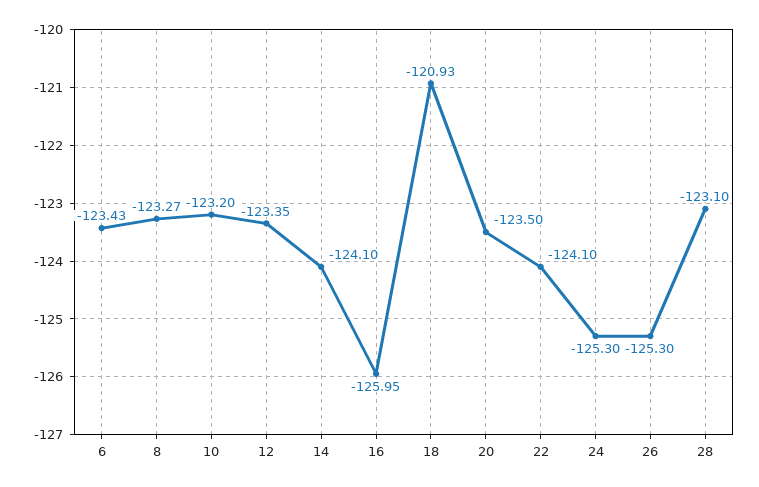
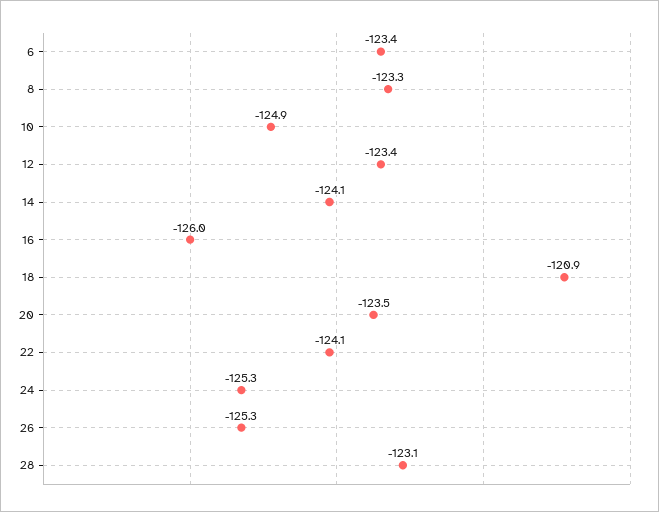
  {
    "6": -123.43,
    "8": -123.27,
-   "10": -123.2,
+   "10": -124.9,
    "12": -123.35,
    "14": -124.1,
    "16": -125.95,
    "18": -120.93,
    "20": -123.5,
    "22": -124.1,
    "24": -125.3,
    "26": -125.3,
    "28": -123.1
  }

